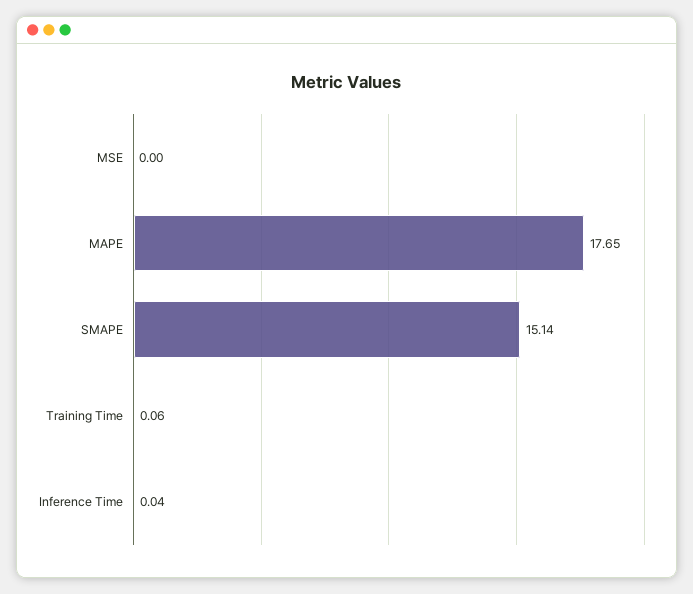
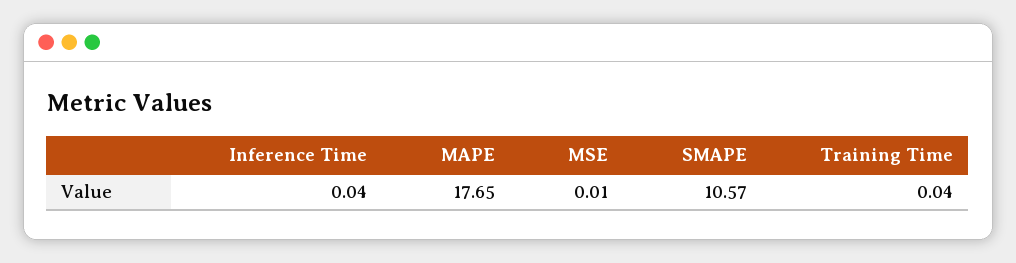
  {
-   "MSE": 0,
+   "MSE": 0.01,
    "MAPE": 17.65,
-   "SMAPE": 15.14,
+   "SMAPE": 10.57,
-   "Training Time": 0.06,
+   "Training Time": 0.04,
    "Inference Time": 0.04
  }

